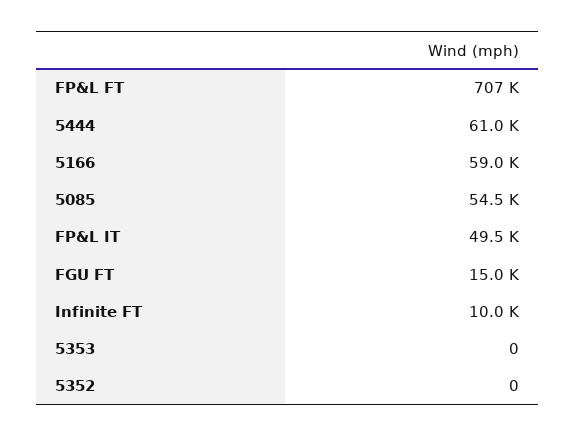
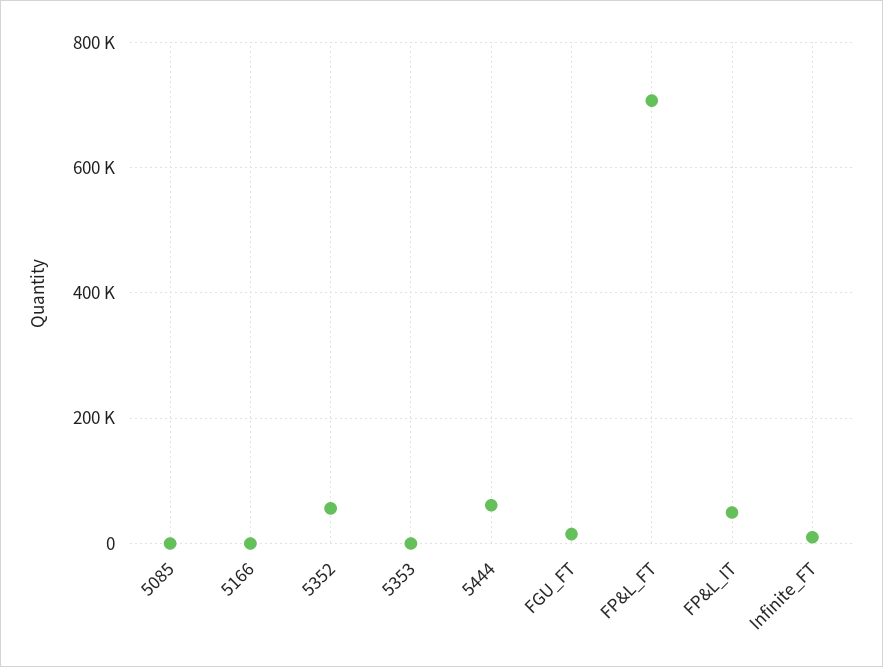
  {
    "FP&L FT": 707000,
    "5444": 61000,
-   "5166": 59000,
+   "5166": 0,
-   "5085": 54500,
+   "5085": 0,
    "FP&L IT": 49500,
    "FGU FT": 15000,
    "Infinite FT": 10000,
    "5353": 0,
-   "5352": 0
+   "5352": 60000
  }

